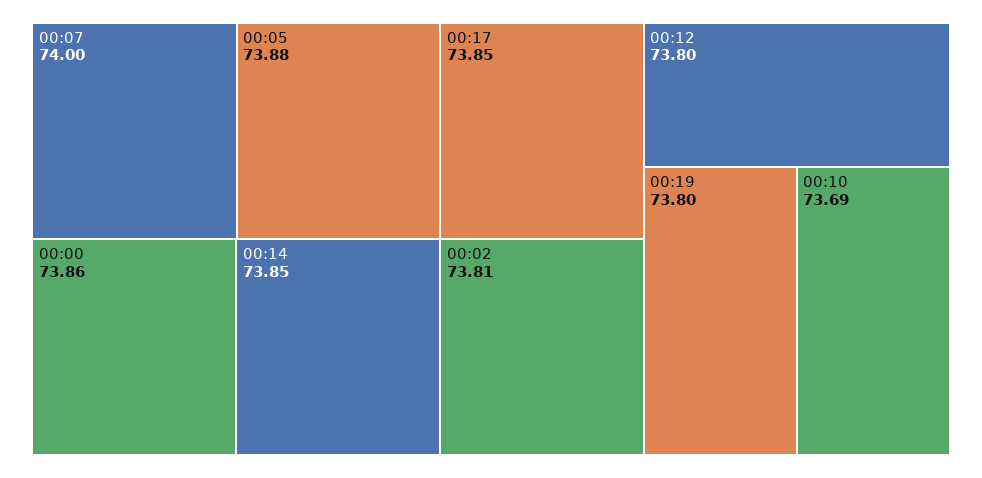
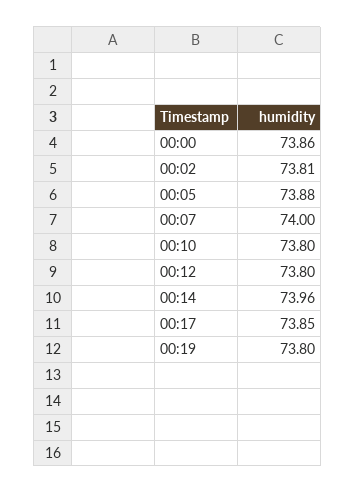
  {
    "00:07": 74,
    "00:05": 73.88,
    "00:00": 73.86,
-   "00:14": 73.85,
+   "00:14": 73.96,
    "00:17": 73.85,
    "00:02": 73.81,
    "00:12": 73.8,
    "00:19": 73.8,
-   "00:10": 73.69
+   "00:10": 73.8
  }

